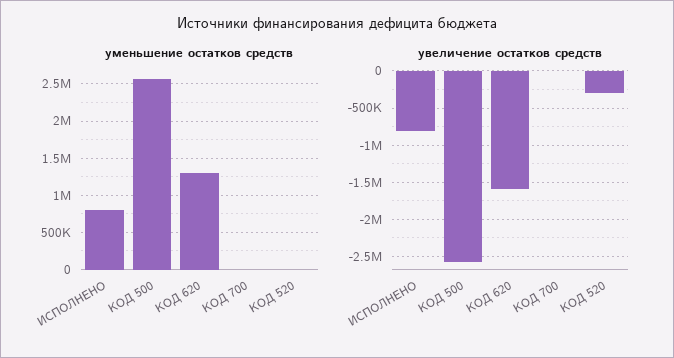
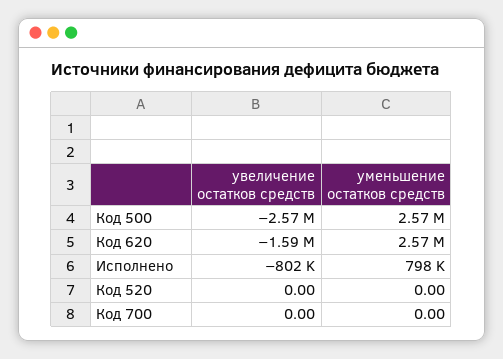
  {
    "уменьшение остатков средств": {
      "ИСПОЛНЕНО": 798000,
      "КОД 500": 2570000,
-     "КОД 620": 1300000,
+     "КОД 620": 2570000,
      "КОД 700": 0,
      "КОД 520": 0
    },
    "увеличение остатков средств": {
      "ИСПОЛНЕНО": -802000,
      "КОД 500": -2570000,
      "КОД 620": -1590000,
      "КОД 700": 0,
-     "КОД 520": -300000
+     "КОД 520": 0
    }
  }

